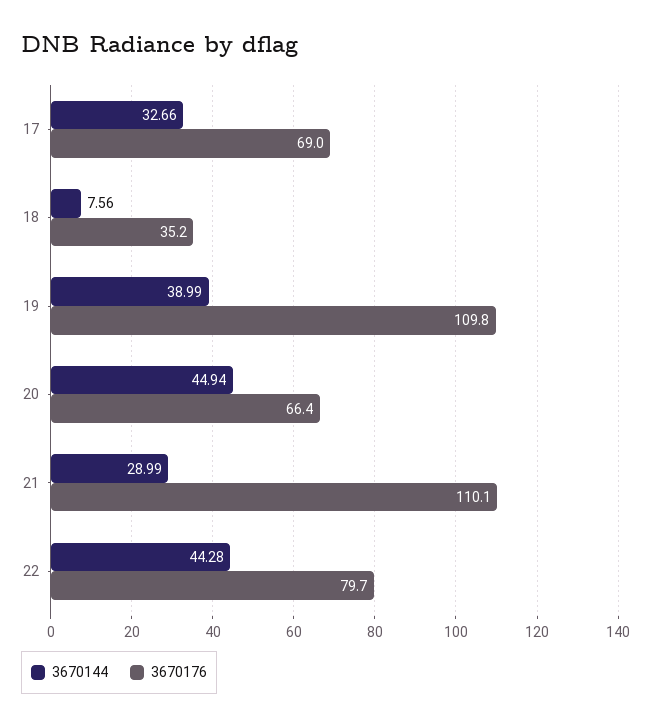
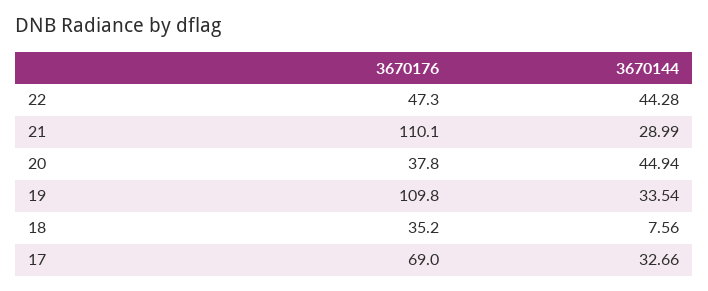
  {
    "3670144": {
      "17": 32.66,
      "18": 7.56,
-     "19": 38.99,
+     "19": 33.54,
      "20": 44.94,
      "21": 28.99,
      "22": 44.28
    },
    "3670176": {
      "17": 69,
      "18": 35.2,
      "19": 109.8,
-     "20": 66.4,
+     "20": 37.8,
      "21": 110.1,
-     "22": 79.7
+     "22": 47.3
    }
  }

